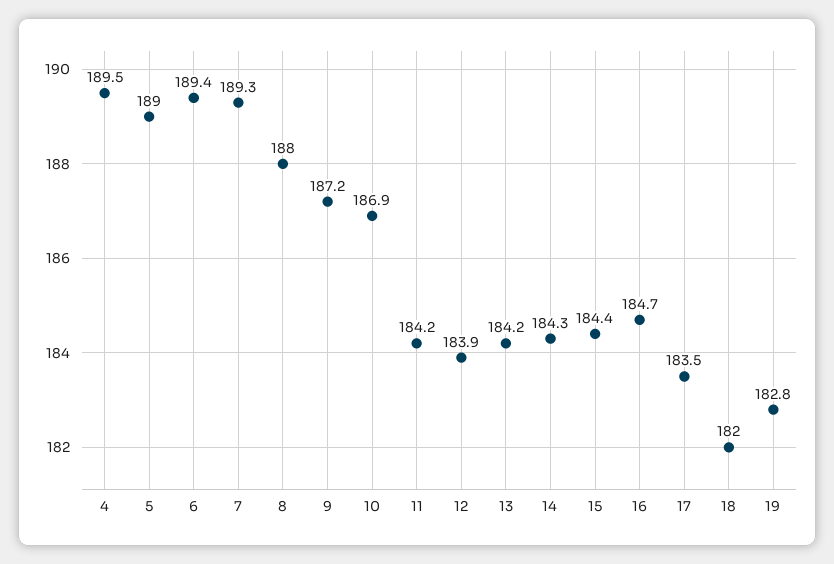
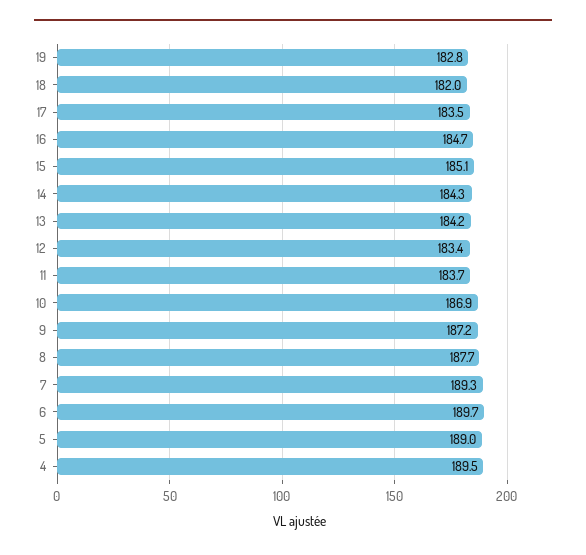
  {
    "4": 189.5,
    "5": 189,
-   "6": 189.4,
+   "6": 189.7,
    "7": 189.3,
-   "8": 188,
+   "8": 187.7,
    "9": 187.2,
    "10": 186.9,
-   "11": 184.2,
+   "11": 183.7,
-   "12": 183.9,
+   "12": 183.4,
    "13": 184.2,
    "14": 184.3,
-   "15": 184.4,
+   "15": 185.1,
    "16": 184.7,
    "17": 183.5,
    "18": 182,
    "19": 182.8
  }

